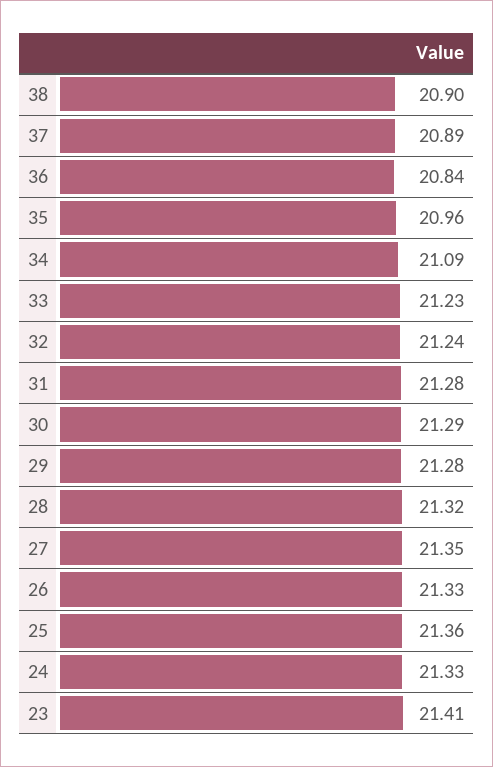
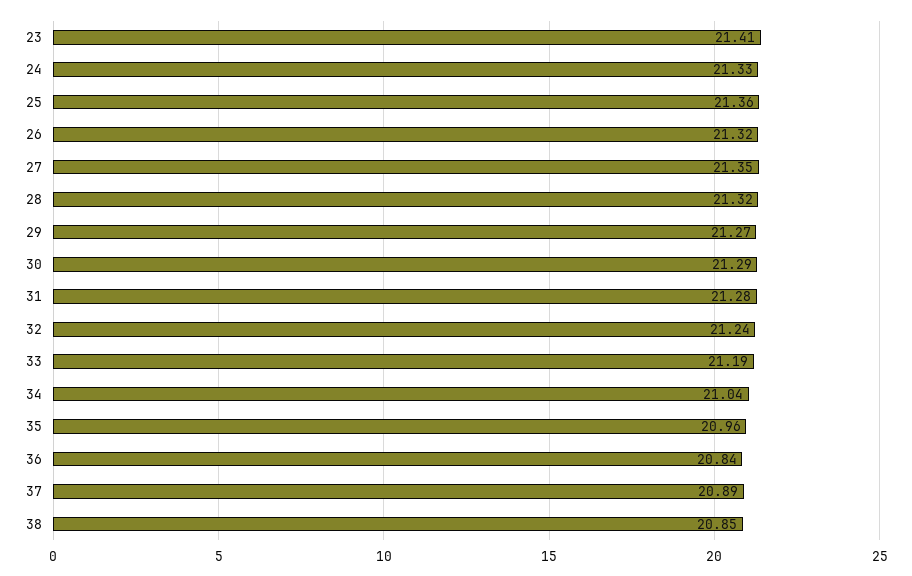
  {
-   "38": 20.9,
+   "38": 20.85,
    "37": 20.89,
    "36": 20.84,
    "35": 20.96,
-   "34": 21.09,
+   "34": 21.04,
-   "33": 21.23,
+   "33": 21.19,
    "32": 21.24,
    "31": 21.28,
    "30": 21.29,
-   "29": 21.28,
+   "29": 21.27,
    "28": 21.32,
    "27": 21.35,
-   "26": 21.33,
+   "26": 21.32,
    "25": 21.36,
    "24": 21.33,
    "23": 21.41
  }

